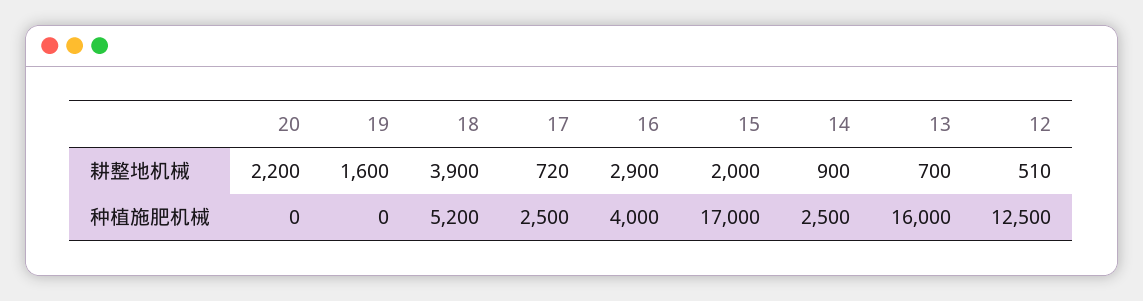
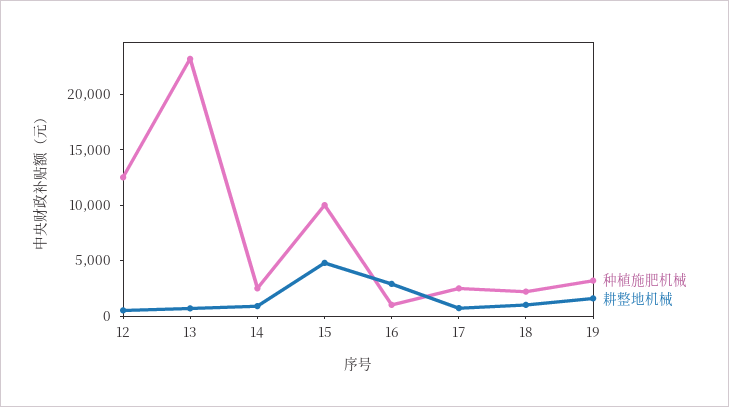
  {
    "耕整地机械": {
-     "20": 2200,
      "19": 1600,
-     "18": 3900,
+     "18": 1000,
      "17": 720,
      "16": 2900,
-     "15": 2000,
+     "15": 5000,
      "14": 900,
      "13": 700,
      "12": 510
    },
    "种植施肥机械": {
-     "20": 0,
-     "19": 0,
+     "19": 3000,
-     "18": 5200,
+     "18": 2000,
      "17": 2500,
-     "16": 4000,
+     "16": 1000,
-     "15": 17000,
+     "15": 10000,
      "14": 2500,
-     "13": 16000,
+     "13": 23000,
      "12": 12500
    }
  }

